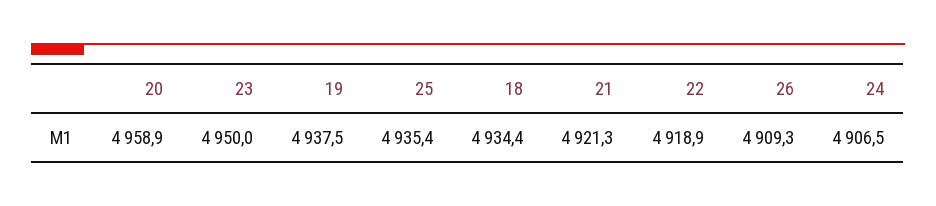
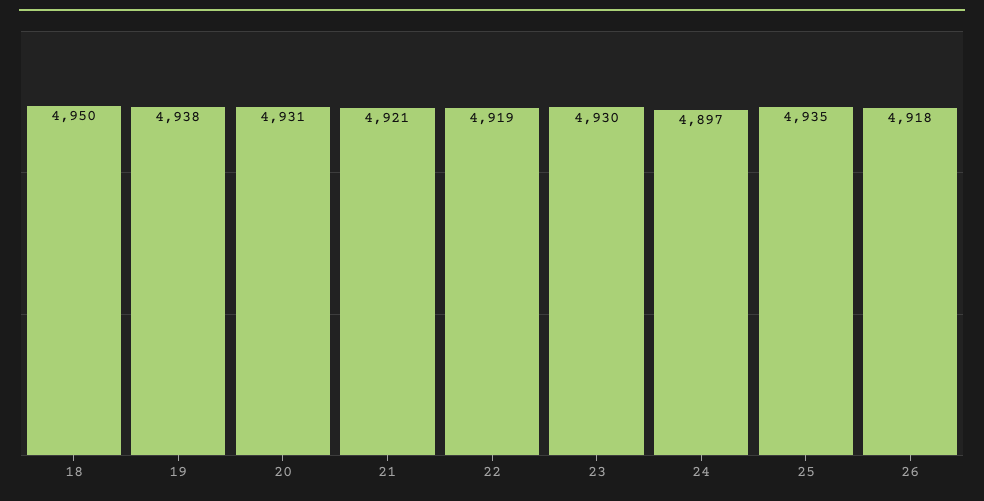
  {
-   "20": 4958.9,
+   "20": 4931,
-   "23": 4950,
+   "23": 4930,
    "19": 4937.5,
    "25": 4935.4,
-   "18": 4934.4,
+   "18": 4950,
    "21": 4921.3,
    "22": 4918.9,
-   "26": 4909.3,
+   "26": 4918,
-   "24": 4906.5
+   "24": 4897
  }

